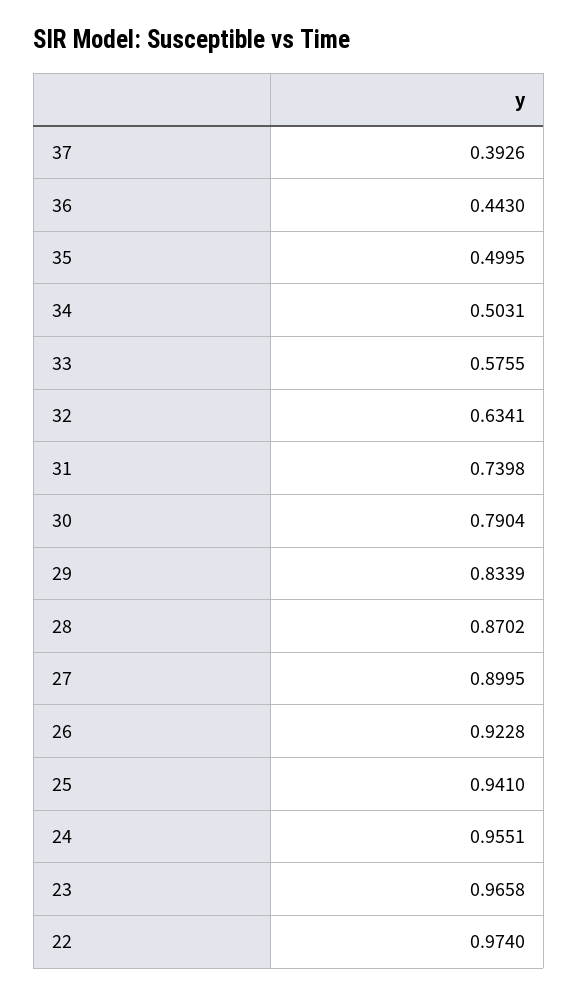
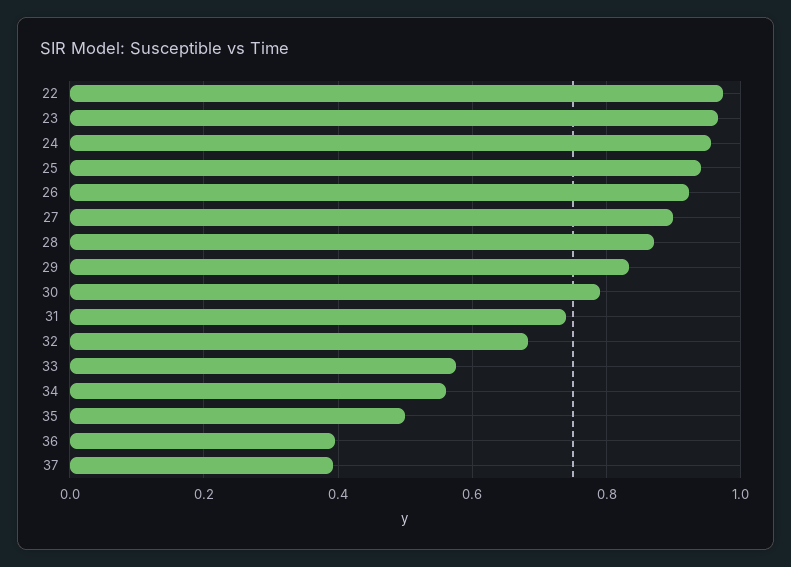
  {
    "37": 0.3926,
-   "36": 0.443,
+   "36": 0.4,
    "35": 0.4995,
-   "34": 0.5031,
+   "34": 0.56,
    "33": 0.5755,
-   "32": 0.6341,
+   "32": 0.68,
    "31": 0.7398,
    "30": 0.7904,
    "29": 0.8339,
    "28": 0.8702,
    "27": 0.8995,
    "26": 0.9228,
    "25": 0.941,
    "24": 0.9551,
    "23": 0.9658,
    "22": 0.974
  }

